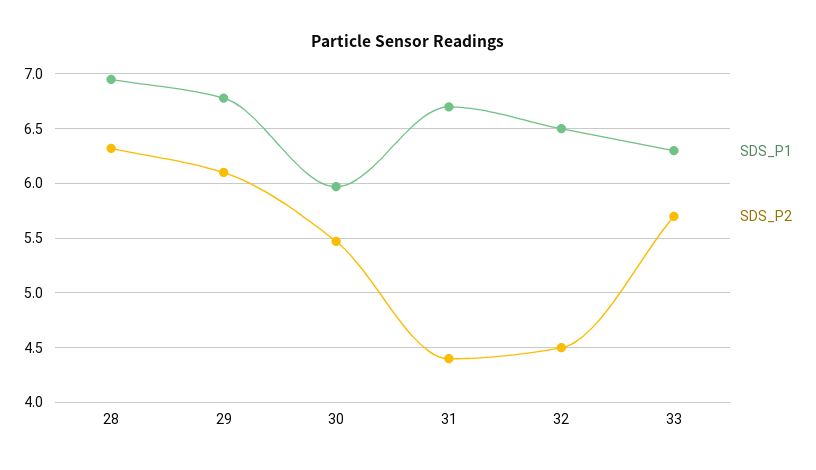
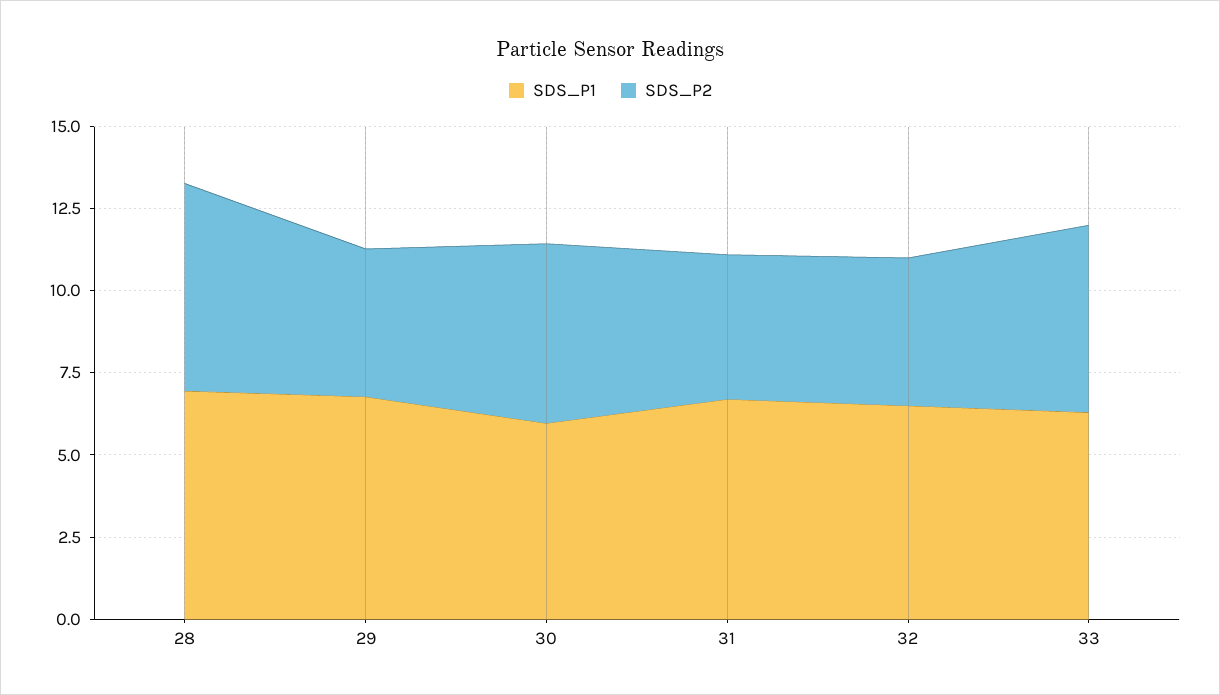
  {
    "SDS_P1": {
      "28": 7,
      "29": 6.8,
      "30": 6,
      "31": 6.7,
      "32": 6.5,
      "33": 6.3
    },
    "SDS_P2": {
      "28": 6.3,
-     "29": 6.1,
+     "29": 4.5,
      "30": 5.5,
      "31": 4.4,
      "32": 4.5,
      "33": 5.7
    }
  }

